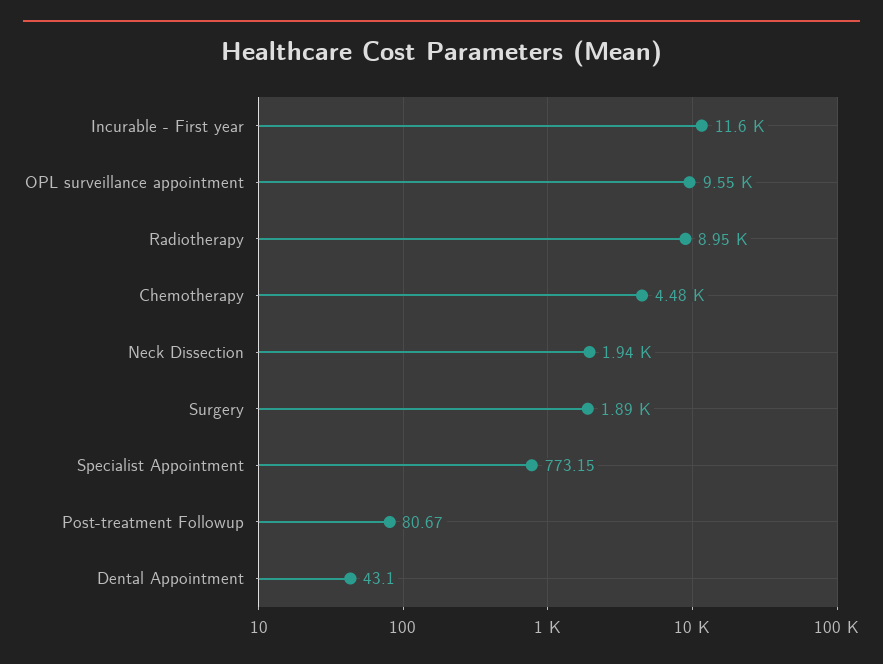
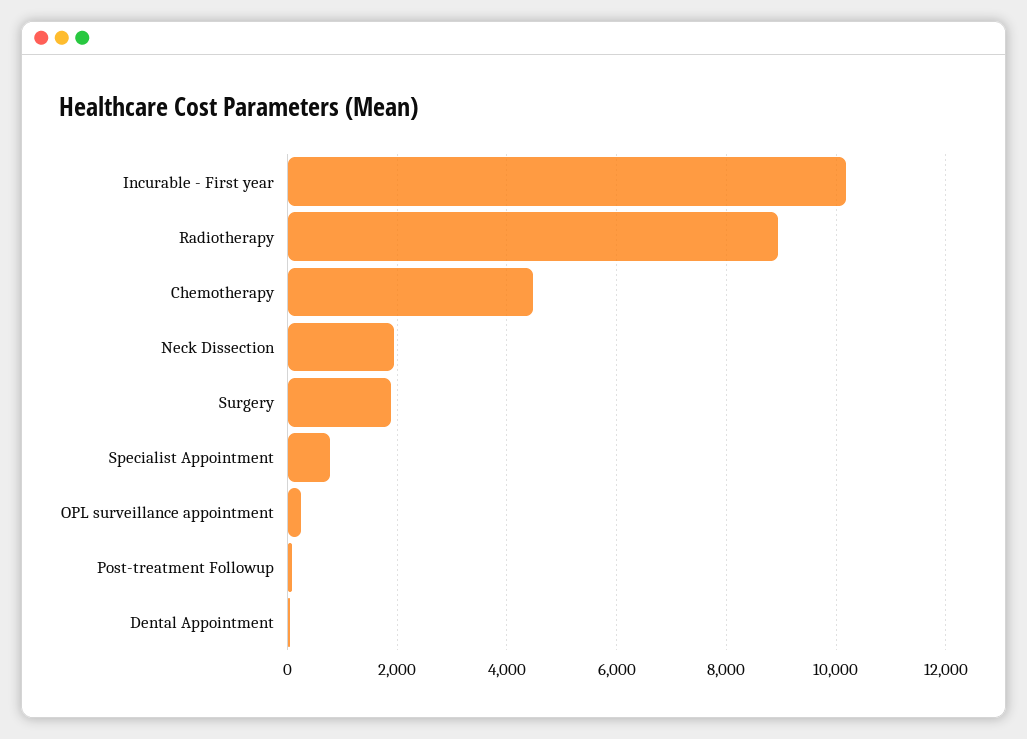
  {
-   "Incurable - First year": 11600,
+   "Incurable - First year": 10200,
-   "OPL surveillance appointment": 9550,
+   "OPL surveillance appointment": 200,
    "Radiotherapy": 8950,
    "Chemotherapy": 4480,
    "Neck Dissection": 1940,
    "Surgery": 1890,
    "Specialist Appointment": 773.15,
    "Post-treatment Followup": 80.67,
    "Dental Appointment": 43.1
  }

